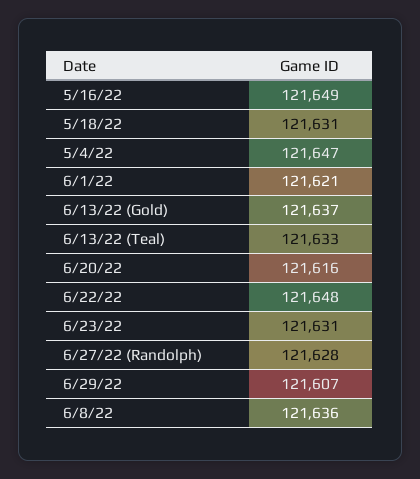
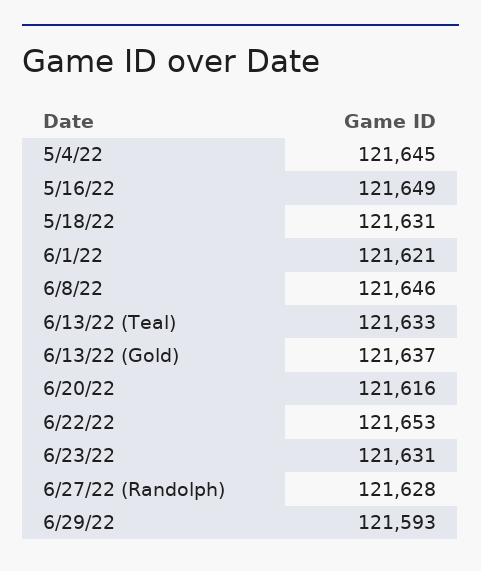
  {
    "5/16/22": 121649,
    "5/18/22": 121631,
-   "5/4/22": 121647,
+   "5/4/22": 121645,
    "6/1/22": 121621,
    "6/13/22 (Gold)": 121637,
    "6/13/22 (Teal)": 121633,
    "6/20/22": 121616,
-   "6/22/22": 121648,
+   "6/22/22": 121653,
    "6/23/22": 121631,
    "6/27/22 (Randolph)": 121628,
-   "6/29/22": 121607,
+   "6/29/22": 121593,
-   "6/8/22": 121636
+   "6/8/22": 121646
  }

